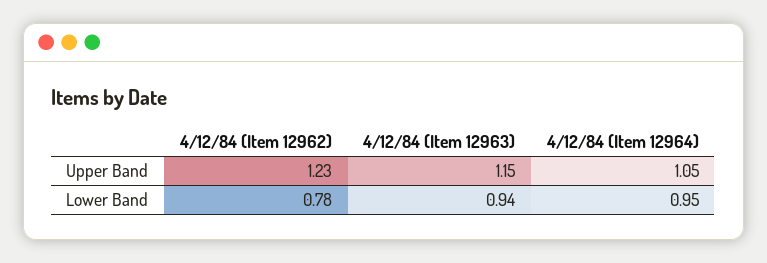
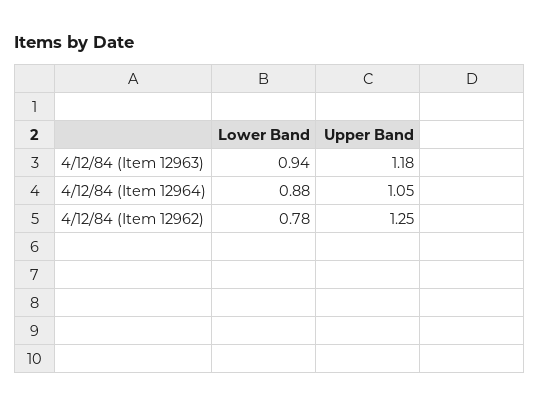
  {
    "4/12/84 (Item 12962)": {
-     "Upper Band": 1.23,
+     "Upper Band": 1.25,
      "Lower Band": 0.78
    },
    "4/12/84 (Item 12963)": {
-     "Upper Band": 1.15,
+     "Upper Band": 1.18,
      "Lower Band": 0.94
    },
    "4/12/84 (Item 12964)": {
      "Upper Band": 1.05,
-     "Lower Band": 0.95
+     "Lower Band": 0.88
    }
  }

